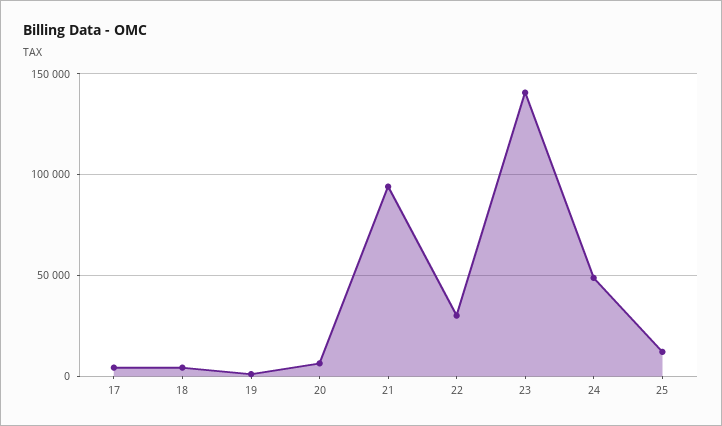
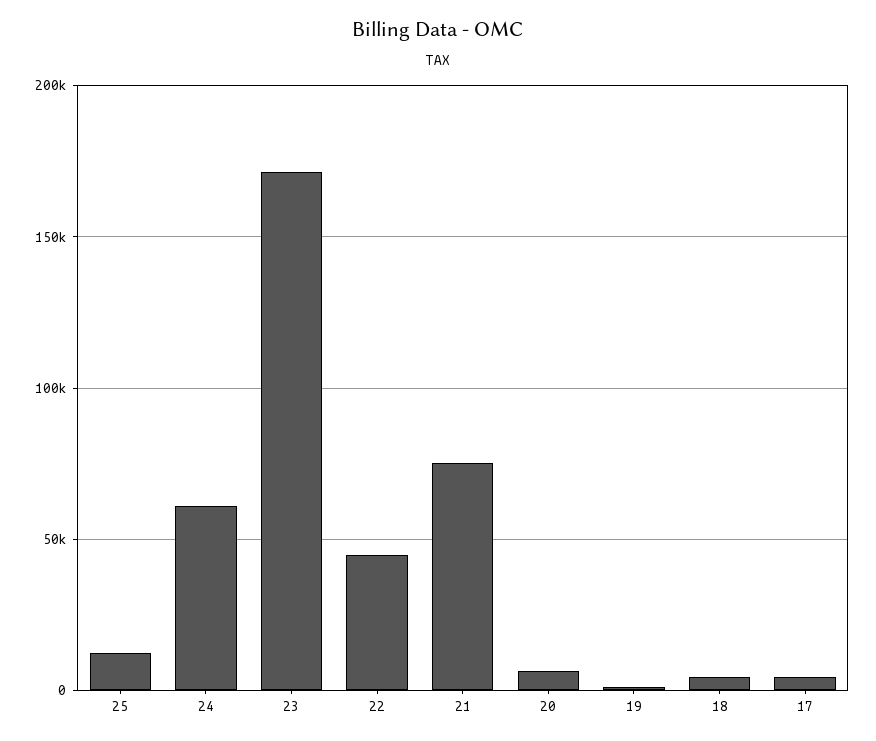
  {
    "17": 5000,
    "18": 5000,
    "19": 0,
    "20": 5000,
-   "21": 95000,
+   "21": 75000,
-   "22": 30000,
+   "22": 45000,
-   "23": 140000,
+   "23": 170000,
-   "24": 50000,
+   "24": 60000,
    "25": 10000
  }

